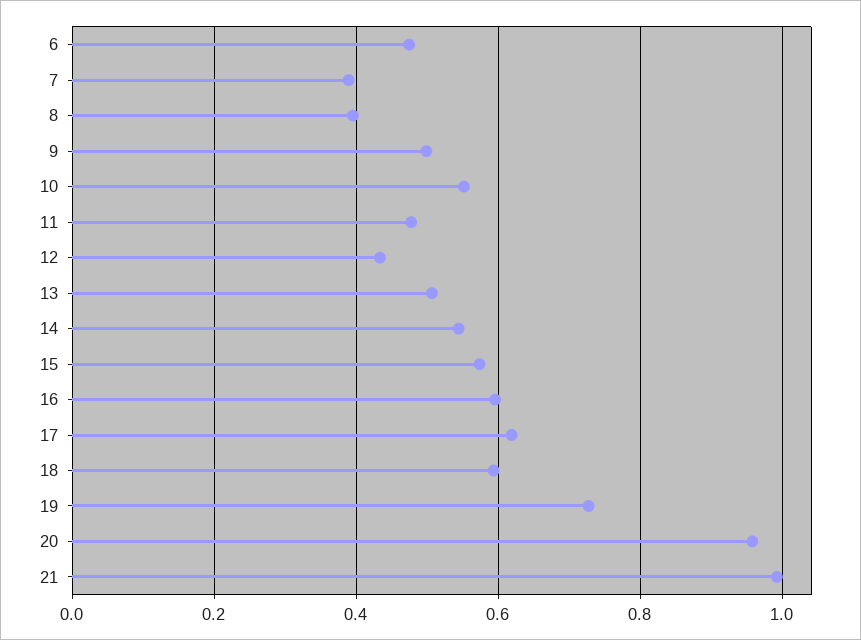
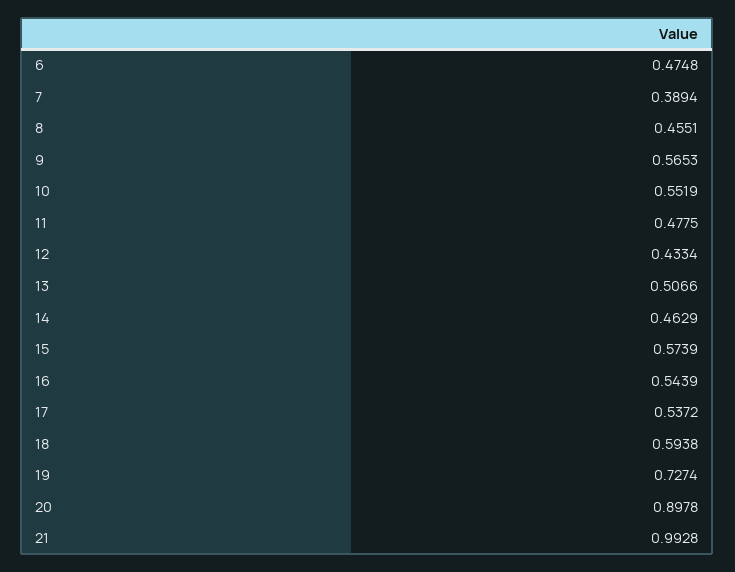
  {
    "6": 0.4748,
    "7": 0.3894,
-   "8": 0.4,
+   "8": 0.4551,
-   "9": 0.5,
+   "9": 0.5653,
    "10": 0.5519,
    "11": 0.4775,
    "12": 0.4334,
    "13": 0.5066,
-   "14": 0.54,
+   "14": 0.4629,
    "15": 0.5739,
-   "16": 0.6,
+   "16": 0.5439,
-   "17": 0.62,
+   "17": 0.5372,
    "18": 0.5938,
    "19": 0.7274,
-   "20": 0.96,
+   "20": 0.8978,
    "21": 0.9928
  }

